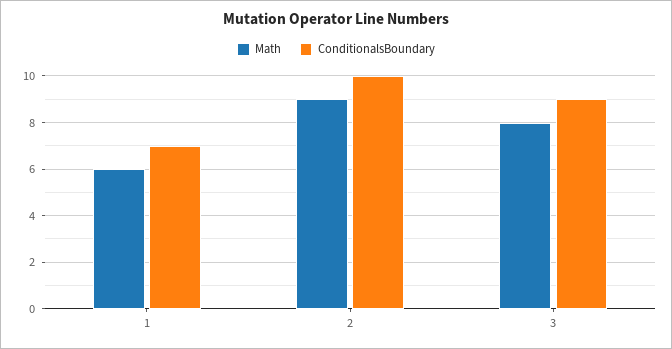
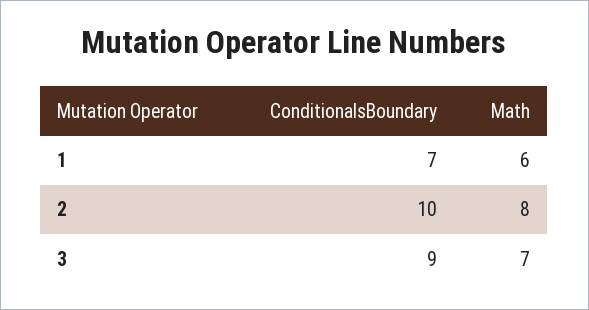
  {
    "Math": {
      "1": 6,
-     "2": 9,
+     "2": 8,
-     "3": 8
+     "3": 7
    },
    "ConditionalsBoundary": {
      "1": 7,
      "2": 10,
      "3": 9
    }
  }

